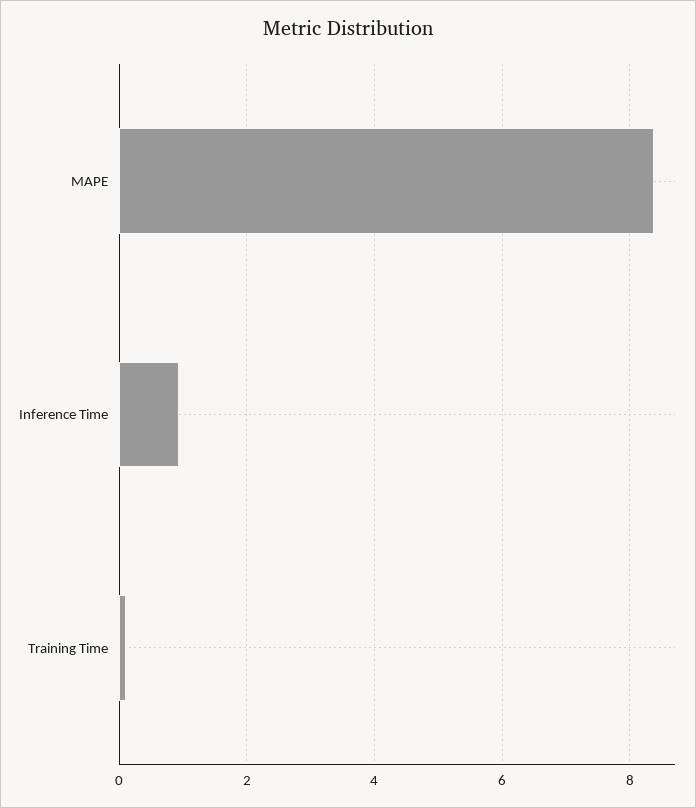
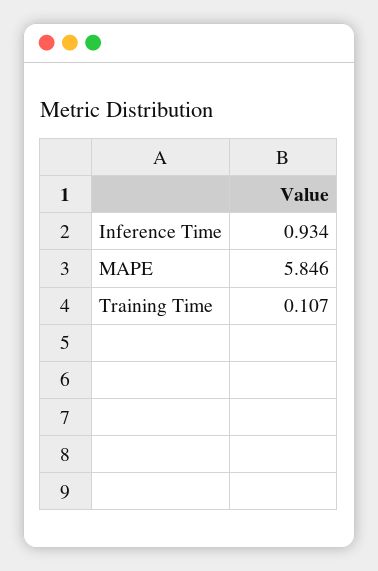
  {
-   "MAPE": 8.4,
+   "MAPE": 5.846,
    "Inference Time": 0.934,
    "Training Time": 0.107
  }

